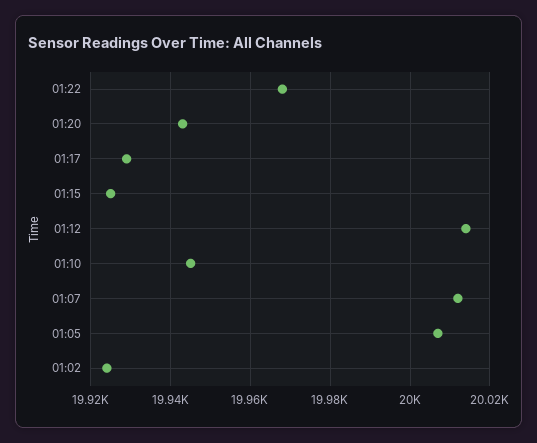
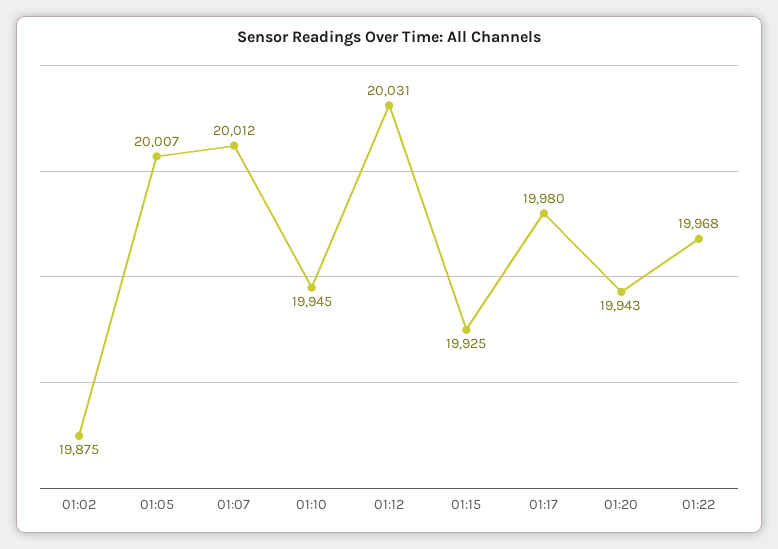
  {
    "01:22": 19968,
    "01:20": 19943,
-   "01:17": 19930,
+   "01:17": 19980,
    "01:15": 19925,
-   "01:12": 20015,
+   "01:12": 20031,
    "01:10": 19945,
    "01:07": 20012,
    "01:05": 20007,
-   "01:02": 19925
+   "01:02": 19875
  }

